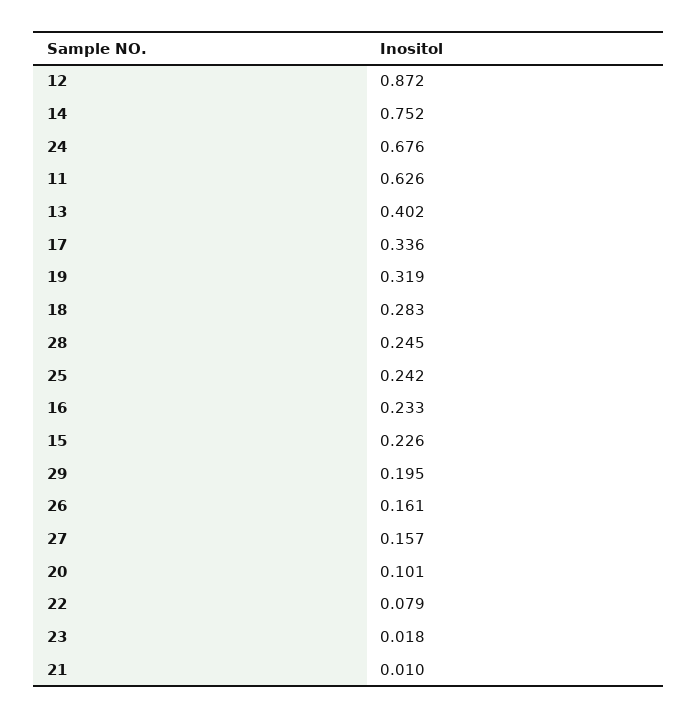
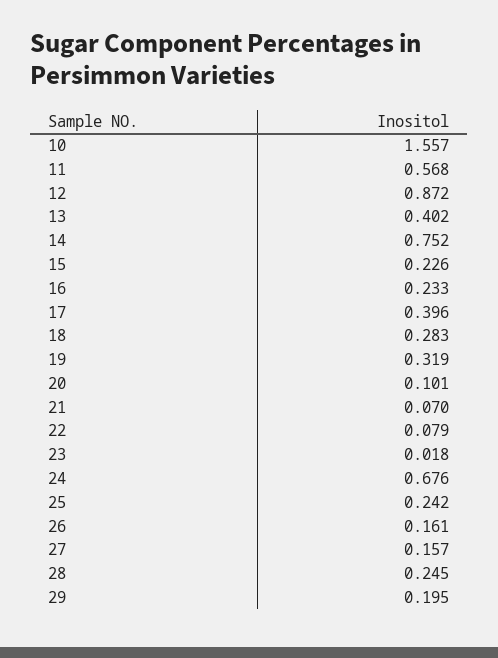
  {
    "12": 0.872,
    "14": 0.752,
    "24": 0.676,
-   "11": 0.626,
+   "11": 0.568,
    "13": 0.402,
-   "17": 0.336,
+   "17": 0.396,
    "19": 0.319,
    "18": 0.283,
    "28": 0.245,
    "25": 0.242,
    "16": 0.233,
    "15": 0.226,
    "29": 0.195,
    "26": 0.161,
    "27": 0.157,
    "20": 0.101,
    "22": 0.079,
    "23": 0.018,
-   "21": 0.01
+   "21": 0.07,
+   "10": 1.557
  }

